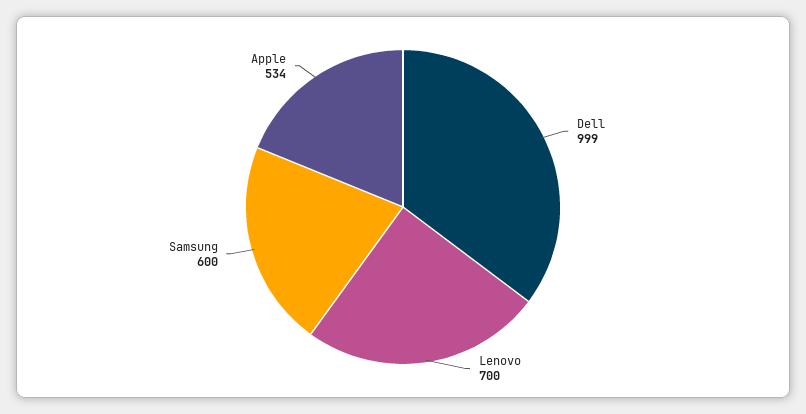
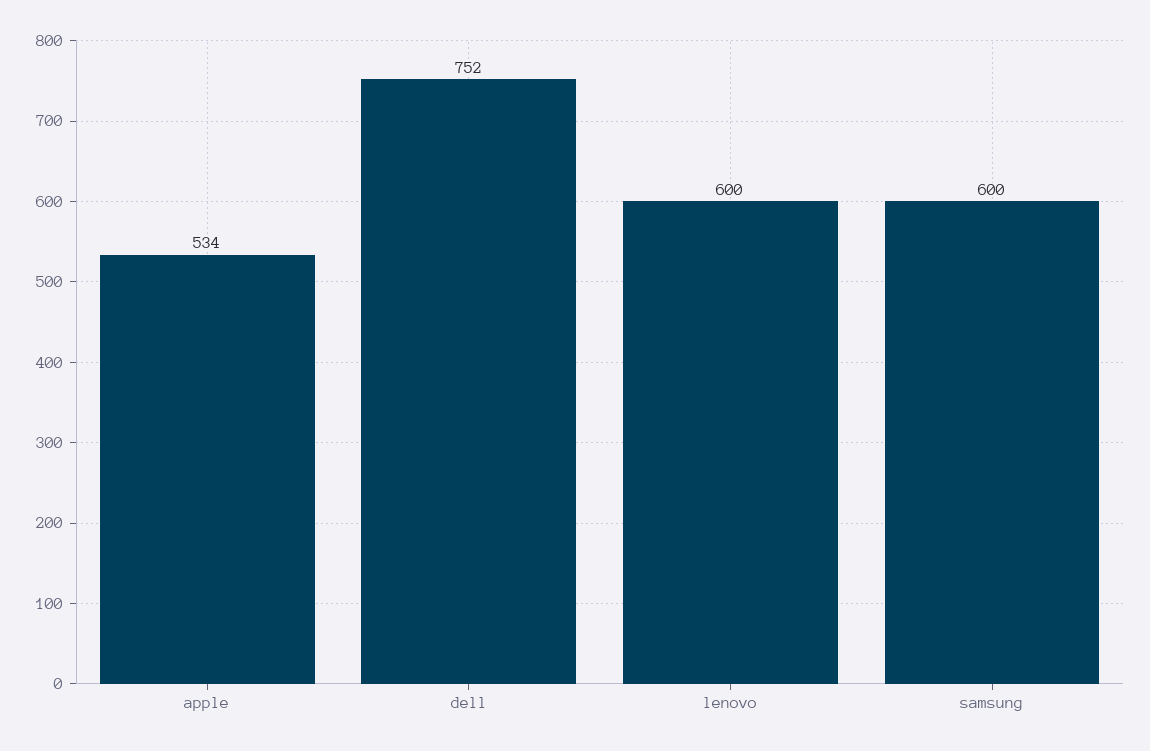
  {
-   "Dell": 999,
+   "Dell": 752,
-   "Lenovo": 700,
+   "Lenovo": 600,
    "Samsung": 600,
    "Apple": 534
  }

